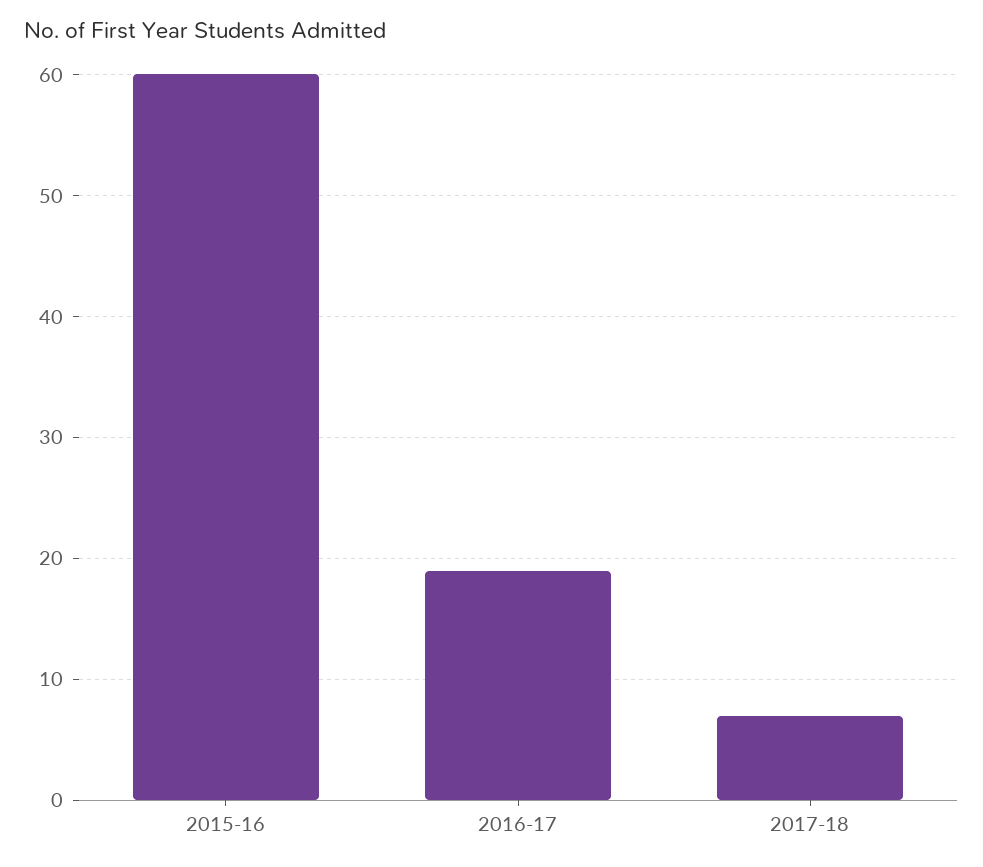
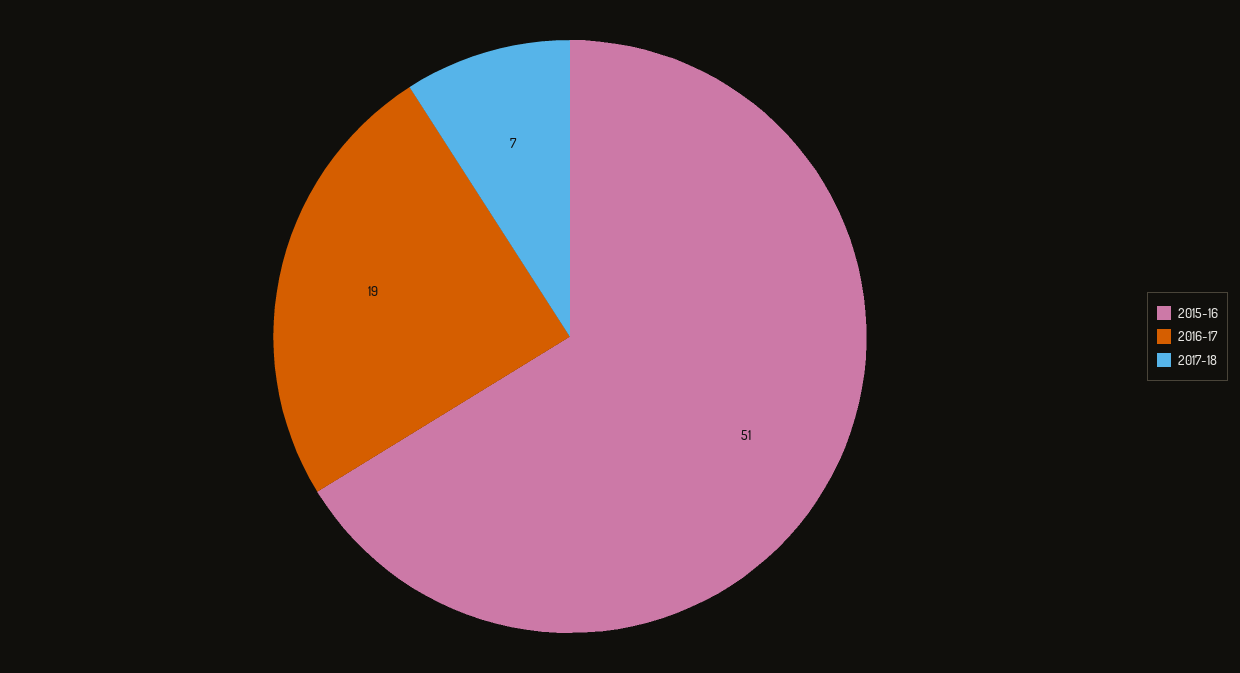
  {
-   "2015-16": 60,
+   "2015-16": 51,
    "2016-17": 19,
    "2017-18": 7
  }

